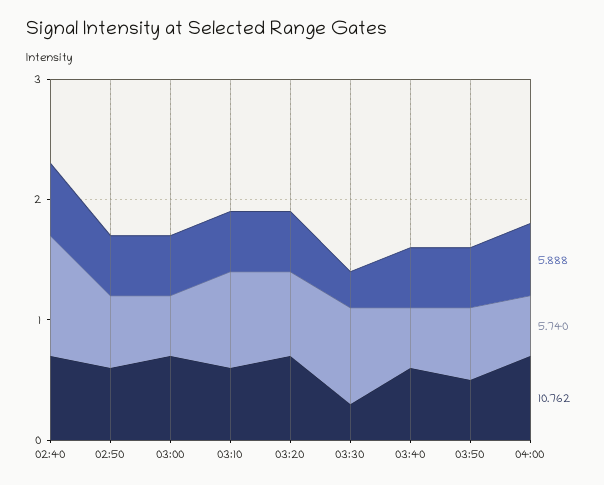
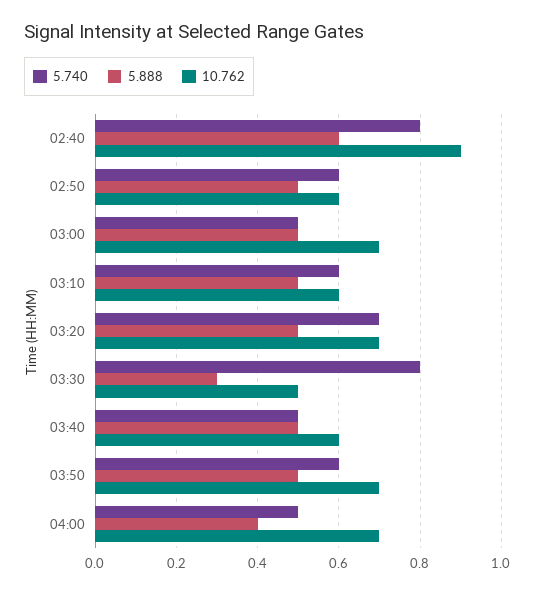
  {
    "5.888": {
      "02:40": 0.6,
      "02:50": 0.5,
      "03:00": 0.5,
      "03:10": 0.5,
      "03:20": 0.5,
      "03:30": 0.3,
      "03:40": 0.5,
      "03:50": 0.5,
-     "04:00": 0.6
+     "04:00": 0.4
    },
    "5.740": {
-     "02:40": 1,
+     "02:40": 0.8,
      "02:50": 0.6,
      "03:00": 0.5,
-     "03:10": 0.8,
+     "03:10": 0.6,
      "03:20": 0.7,
      "03:30": 0.8,
      "03:40": 0.5,
      "03:50": 0.6,
      "04:00": 0.5
    },
    "10.762": {
-     "02:40": 0.7,
+     "02:40": 0.9,
      "02:50": 0.6,
      "03:00": 0.7,
      "03:10": 0.6,
      "03:20": 0.7,
-     "03:30": 0.3,
+     "03:30": 0.5,
      "03:40": 0.6,
-     "03:50": 0.5,
+     "03:50": 0.7,
      "04:00": 0.7
    }
  }

